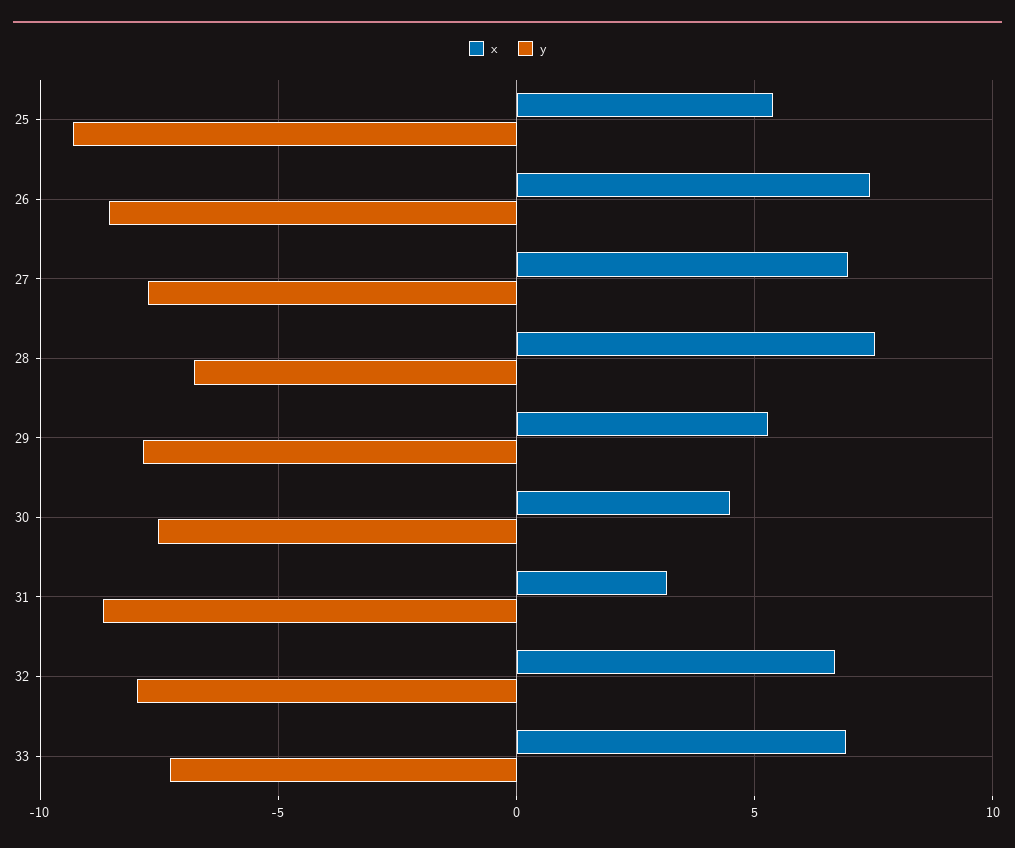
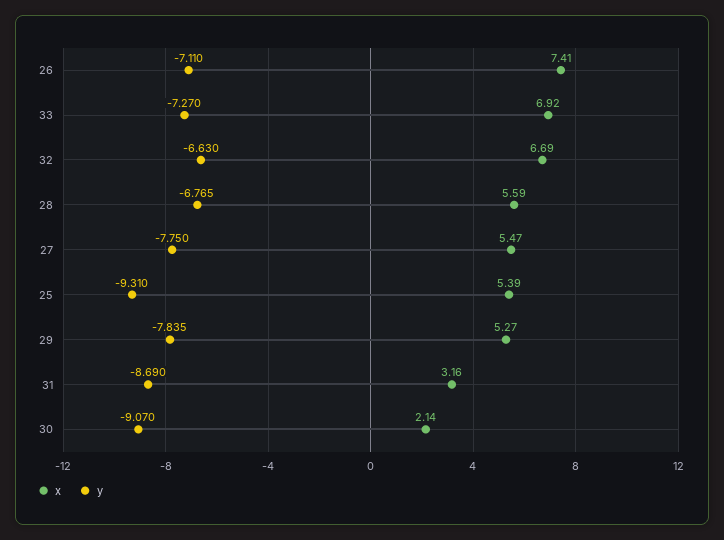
  {
    "x": {
      "25": 5.39,
      "26": 7.41,
-     "27": 7,
+     "27": 5.47,
-     "28": 7.5,
+     "28": 5.59,
      "29": 5.27,
-     "30": 4.5,
+     "30": 2.14,
      "31": 3.16,
      "32": 6.69,
      "33": 6.92
    },
    "y": {
      "25": -9.31,
-     "26": -8.5,
+     "26": -7.11,
      "27": -7.75,
      "28": -6.765,
      "29": -7.835,
-     "30": -7.5,
+     "30": -9.07,
      "31": -8.69,
-     "32": -8,
+     "32": -6.63,
      "33": -7.27
    }
  }

